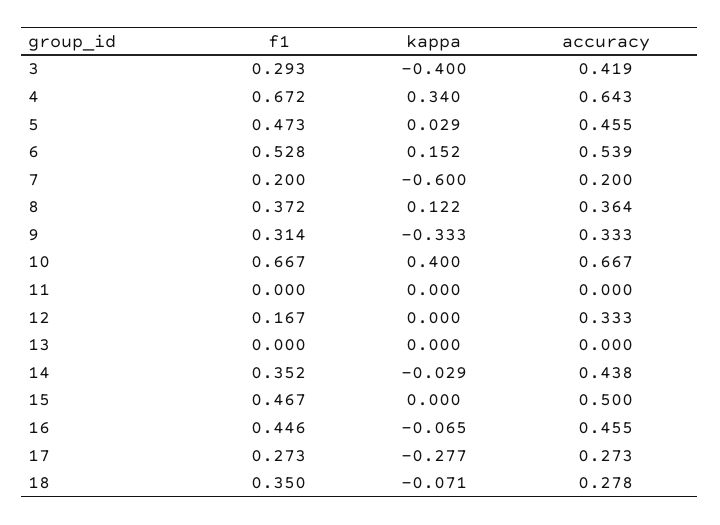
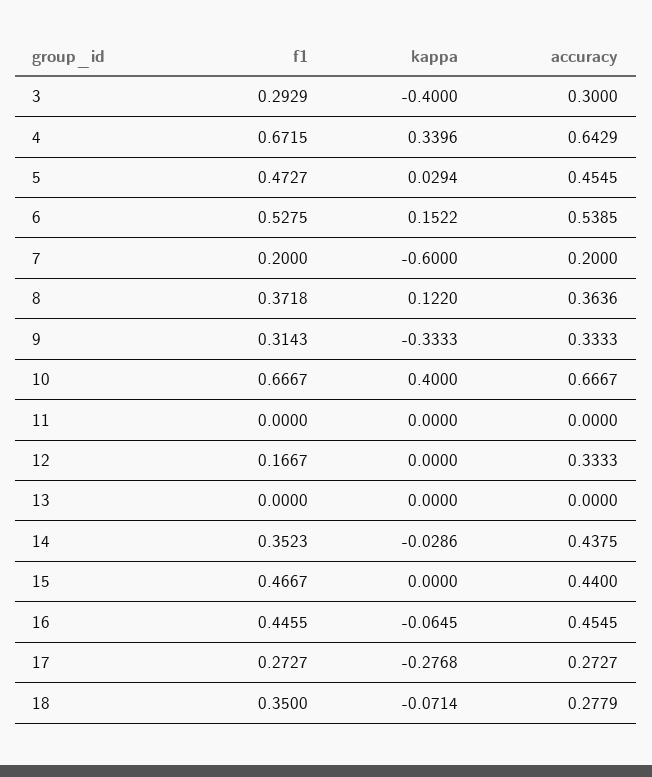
  {
    "f1": {
      "3": 0.2929,
      "4": 0.6715,
      "5": 0.4727,
      "6": 0.5275,
      "7": 0.2,
      "8": 0.3718,
      "9": 0.3143,
      "10": 0.6667,
      "11": 0,
      "12": 0.1667,
      "13": 0,
      "14": 0.3523,
      "15": 0.4667,
      "16": 0.4455,
      "17": 0.2727,
      "18": 0.35
    },
    "kappa": {
      "3": -0.4,
      "4": 0.3396,
      "5": 0.0294,
      "6": 0.1522,
      "7": -0.6,
      "8": 0.122,
      "9": -0.3333,
      "10": 0.4,
      "11": 0,
      "12": 0,
      "13": 0,
      "14": -0.0286,
      "15": 0,
      "16": -0.0645,
      "17": -0.2768,
      "18": -0.0714
    },
    "accuracy": {
-     "3": 0.419,
+     "3": 0.3,
      "4": 0.6429,
      "5": 0.4545,
      "6": 0.5385,
      "7": 0.2,
      "8": 0.3636,
      "9": 0.3333,
      "10": 0.6667,
      "11": 0,
      "12": 0.3333,
      "13": 0,
      "14": 0.4375,
-     "15": 0.5,
+     "15": 0.44,
      "16": 0.4545,
      "17": 0.2727,
      "18": 0.2779
    }
  }

